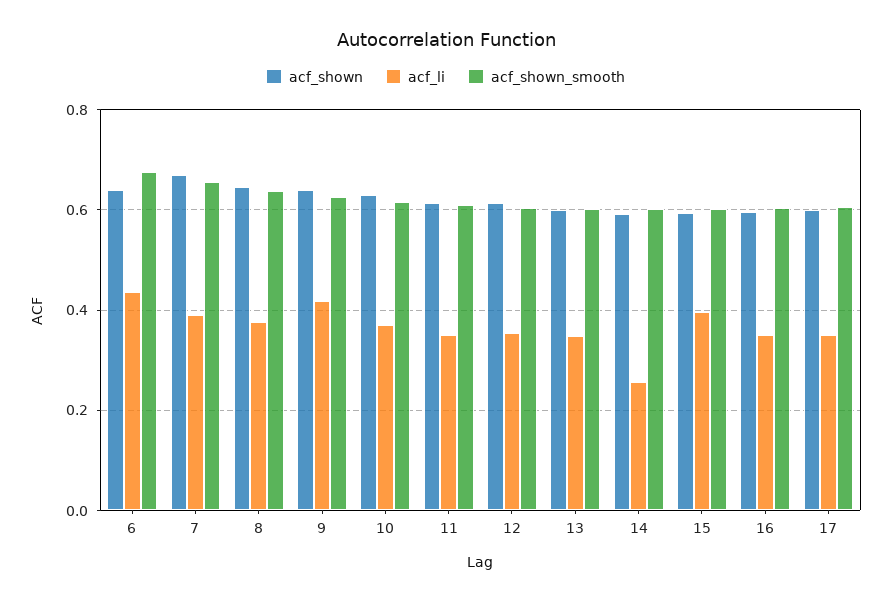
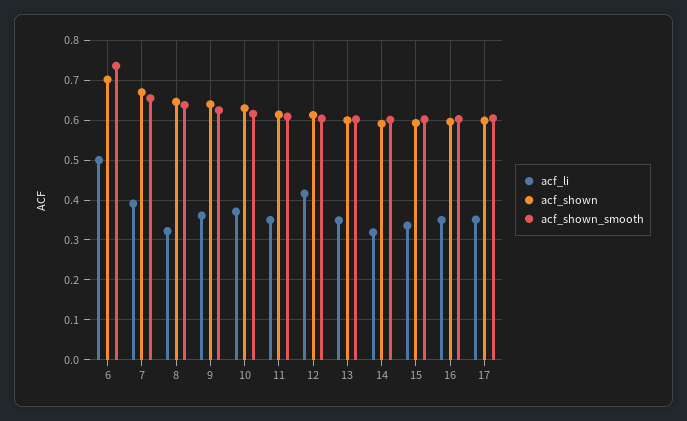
  {
    "acf_shown": {
-     "6": 0.64,
+     "6": 0.7,
      "7": 0.68,
      "8": 0.64,
      "9": 0.64,
      "10": 0.64,
      "11": 0.62,
      "12": 0.62,
      "13": 0.6,
      "14": 0.6,
      "15": 0.6,
      "16": 0.6,
      "17": 0.6
    },
    "acf_li": {
-     "6": 0.44,
+     "6": 0.5,
      "7": 0.4,
-     "8": 0.38,
+     "8": 0.32,
-     "9": 0.42,
+     "9": 0.36,
      "10": 0.38,
      "11": 0.36,
-     "12": 0.36,
+     "12": 0.42,
      "13": 0.34,
-     "14": 0.26,
+     "14": 0.32,
-     "15": 0.4,
+     "15": 0.34,
      "16": 0.36,
      "17": 0.36
    },
    "acf_shown_smooth": {
-     "6": 0.68,
+     "6": 0.74,
      "7": 0.66,
      "8": 0.64,
      "9": 0.62,
      "10": 0.62,
      "11": 0.6,
      "12": 0.6,
      "13": 0.6,
      "14": 0.6,
      "15": 0.6,
      "16": 0.6,
      "17": 0.6
    }
  }

